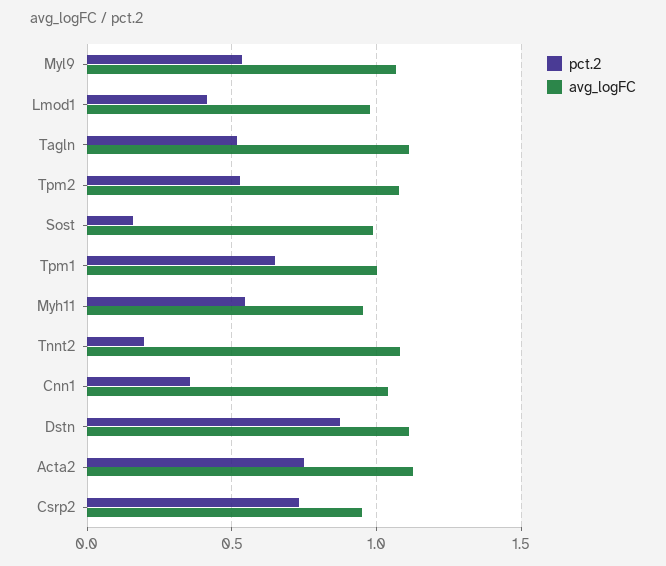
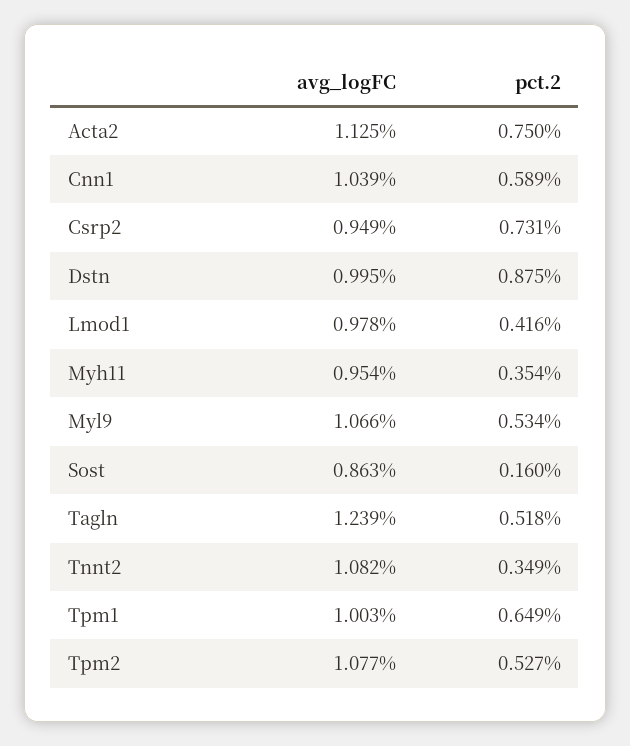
  {
    "pct.2": {
      "Myl9": 0.534,
      "Lmod1": 0.416,
      "Tagln": 0.518,
      "Tpm2": 0.527,
      "Sost": 0.16,
      "Tpm1": 0.649,
-     "Myh11": 0.55,
+     "Myh11": 0.354,
-     "Tnnt2": 0.2,
+     "Tnnt2": 0.349,
-     "Cnn1": 0.35,
+     "Cnn1": 0.589,
      "Dstn": 0.875,
      "Acta2": 0.75,
      "Csrp2": 0.731
    },
    "avg_logFC": {
      "Myl9": 1.066,
      "Lmod1": 0.978,
-     "Tagln": 1.1,
+     "Tagln": 1.239,
      "Tpm2": 1.077,
-     "Sost": 1,
+     "Sost": 0.863,
      "Tpm1": 1.003,
      "Myh11": 0.954,
      "Tnnt2": 1.082,
      "Cnn1": 1.039,
-     "Dstn": 1.1,
+     "Dstn": 0.995,
      "Acta2": 1.125,
      "Csrp2": 0.949
    }
  }

